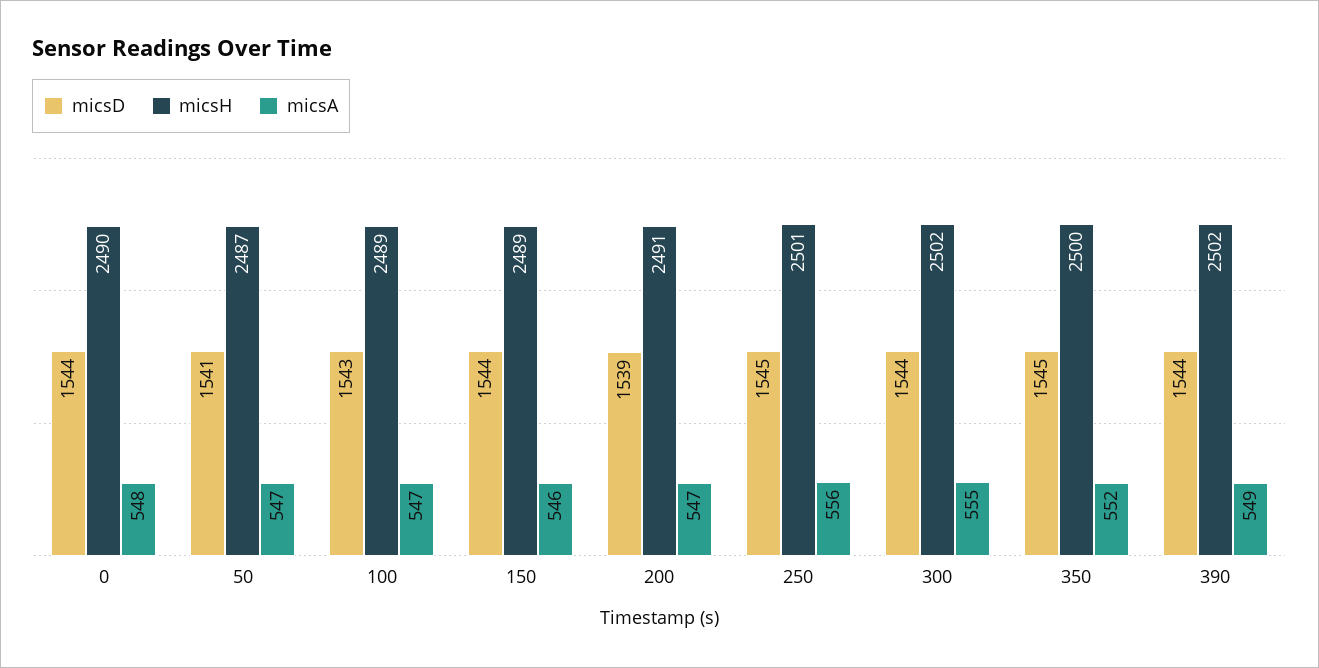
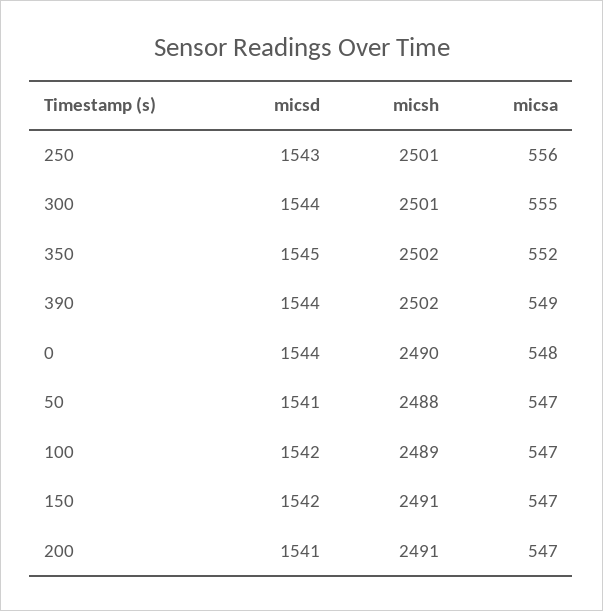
  {
    "micsD": {
      "0": 1544,
      "50": 1541,
-     "100": 1543,
+     "100": 1542,
-     "150": 1544,
+     "150": 1542,
-     "200": 1539,
+     "200": 1541,
-     "250": 1545,
+     "250": 1543,
      "300": 1544,
      "350": 1545,
      "390": 1544
    },
    "micsH": {
      "0": 2490,
-     "50": 2487,
+     "50": 2488,
      "100": 2489,
-     "150": 2489,
+     "150": 2491,
      "200": 2491,
      "250": 2501,
-     "300": 2502,
+     "300": 2501,
-     "350": 2500,
+     "350": 2502,
      "390": 2502
    },
    "micsA": {
      "0": 548,
      "50": 547,
      "100": 547,
-     "150": 546,
+     "150": 547,
      "200": 547,
      "250": 556,
      "300": 555,
      "350": 552,
      "390": 549
    }
  }

